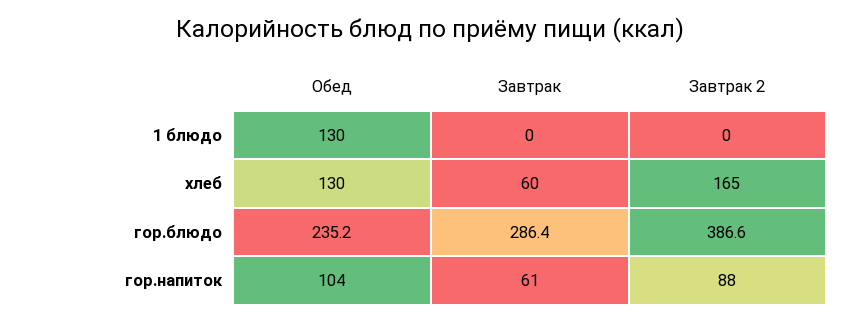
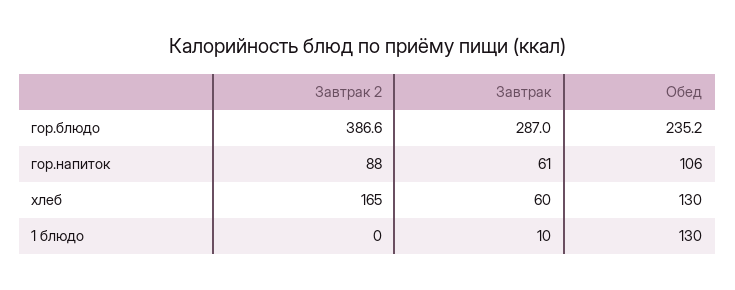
  {
    "Обед": {
      "1 блюдо": 130,
      "хлеб": 130,
      "гор.блюдо": 235.2,
-     "гор.напиток": 104
+     "гор.напиток": 106
    },
    "Завтрак": {
-     "1 блюдо": 0,
+     "1 блюдо": 10,
      "хлеб": 60,
-     "гор.блюдо": 286.4,
+     "гор.блюдо": 287,
      "гор.напиток": 61
    },
    "Завтрак 2": {
      "1 блюдо": 0,
      "хлеб": 165,
      "гор.блюдо": 386.6,
      "гор.напиток": 88
    }
  }

